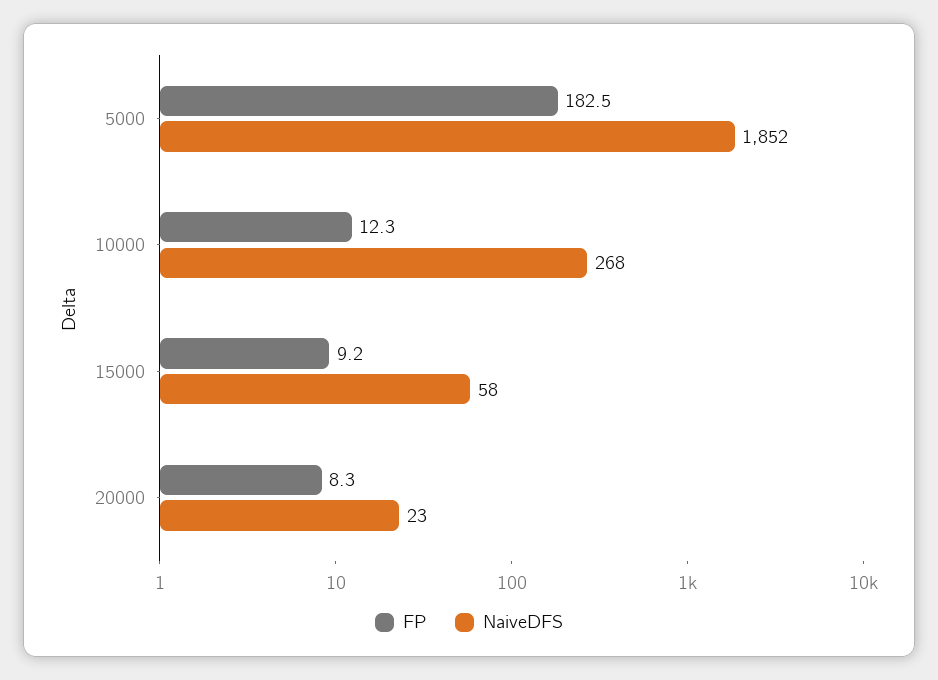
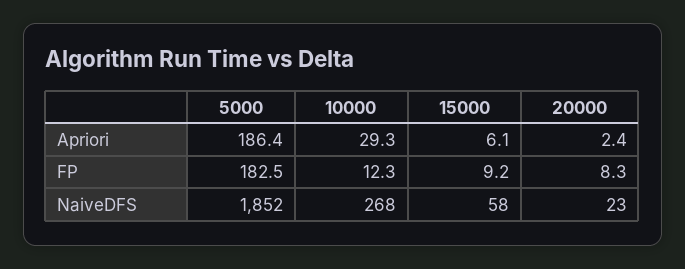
  {
    "FP": {
      "5000": 182.5,
      "10000": 12.3,
      "15000": 9.2,
      "20000": 8.3
    },
    "NaiveDFS": {
      "5000": 1852,
      "10000": 268,
      "15000": 58,
      "20000": 23
-   }
+   },
+   "Apriori": {
+     "5000": 186.4,
+     "10000": 29.3,
+     "15000": 6.1,
+     "20000": 2.4
+   }
  }

